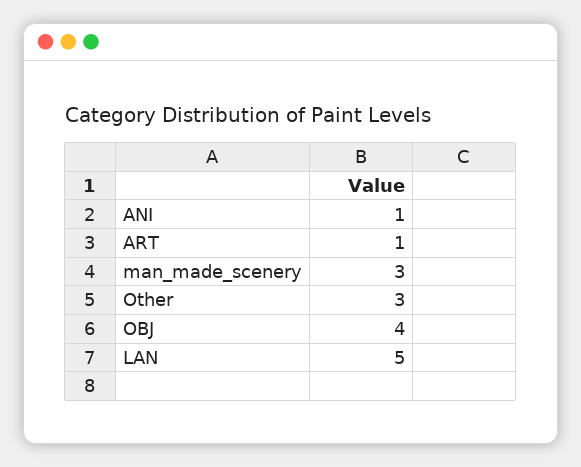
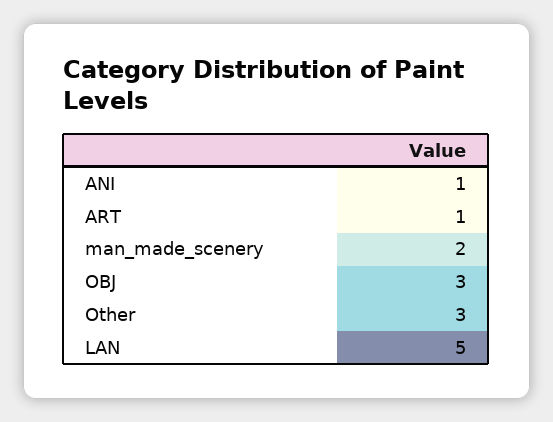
  {
    "ANI": 1,
    "ART": 1,
-   "man_made_scenery": 3,
+   "man_made_scenery": 2,
    "Other": 3,
-   "OBJ": 4,
+   "OBJ": 3,
    "LAN": 5
  }

